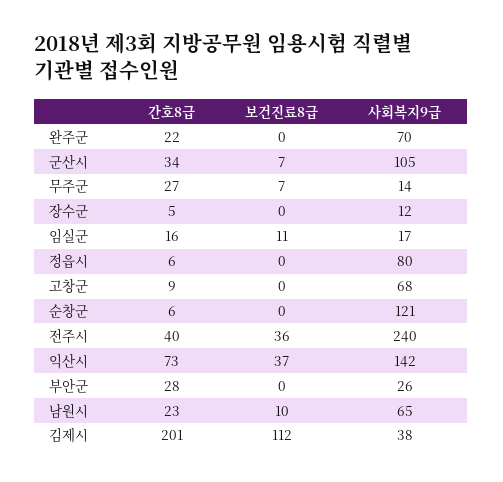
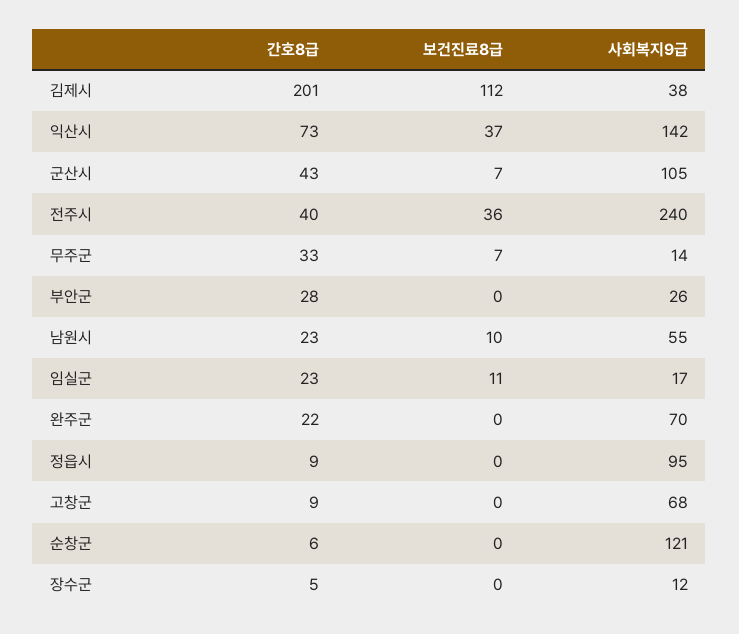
  {
    "간호8급": {
      "완주군": 22,
-     "군산시": 34,
+     "군산시": 43,
-     "무주군": 27,
+     "무주군": 33,
      "장수군": 5,
-     "임실군": 16,
+     "임실군": 23,
-     "정읍시": 6,
+     "정읍시": 9,
      "고창군": 9,
      "순창군": 6,
      "전주시": 40,
      "익산시": 73,
      "부안군": 28,
      "남원시": 23,
      "김제시": 201
    },
    "보건진료8급": {
      "완주군": 0,
      "군산시": 7,
      "무주군": 7,
      "장수군": 0,
      "임실군": 11,
      "정읍시": 0,
      "고창군": 0,
      "순창군": 0,
      "전주시": 36,
      "익산시": 37,
      "부안군": 0,
      "남원시": 10,
      "김제시": 112
    },
    "사회복지9급": {
      "완주군": 70,
      "군산시": 105,
      "무주군": 14,
      "장수군": 12,
      "임실군": 17,
-     "정읍시": 80,
+     "정읍시": 95,
      "고창군": 68,
      "순창군": 121,
      "전주시": 240,
      "익산시": 142,
      "부안군": 26,
-     "남원시": 65,
+     "남원시": 55,
      "김제시": 38
    }
  }

